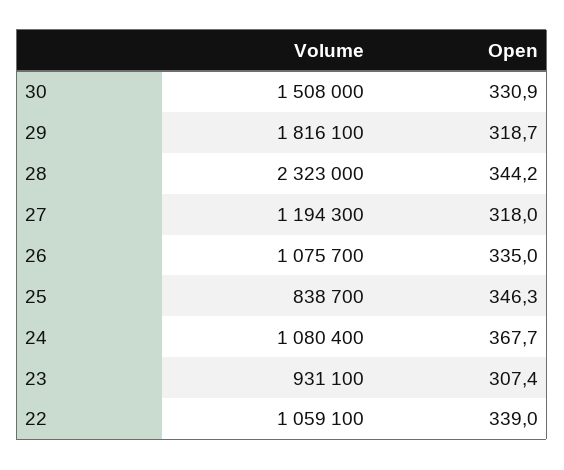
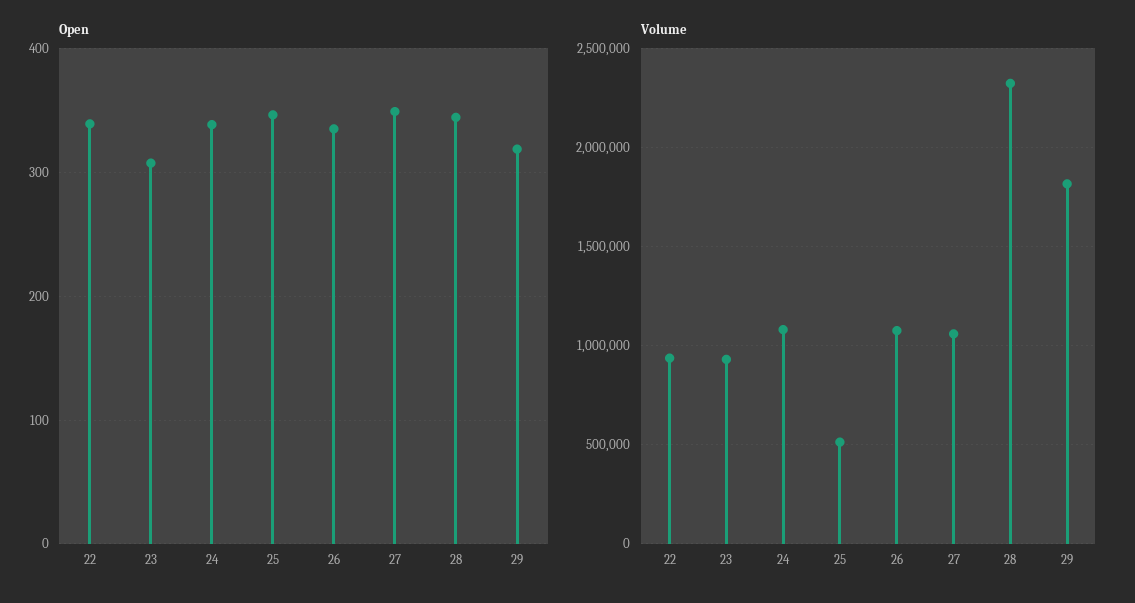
  {
    "Volume": {
-     "30": 1508000,
      "29": 1816100,
      "28": 2323000,
-     "27": 1194300,
+     "27": 1050000,
      "26": 1075700,
-     "25": 838700,
+     "25": 500000,
      "24": 1080400,
      "23": 931100,
-     "22": 1059100
+     "22": 950000
    },
    "Open": {
-     "30": 330.9,
      "29": 318.7,
      "28": 344.2,
-     "27": 318,
+     "27": 350,
      "26": 335,
      "25": 346.3,
-     "24": 367.7,
+     "24": 340,
      "23": 307.4,
      "22": 339
    }
  }

